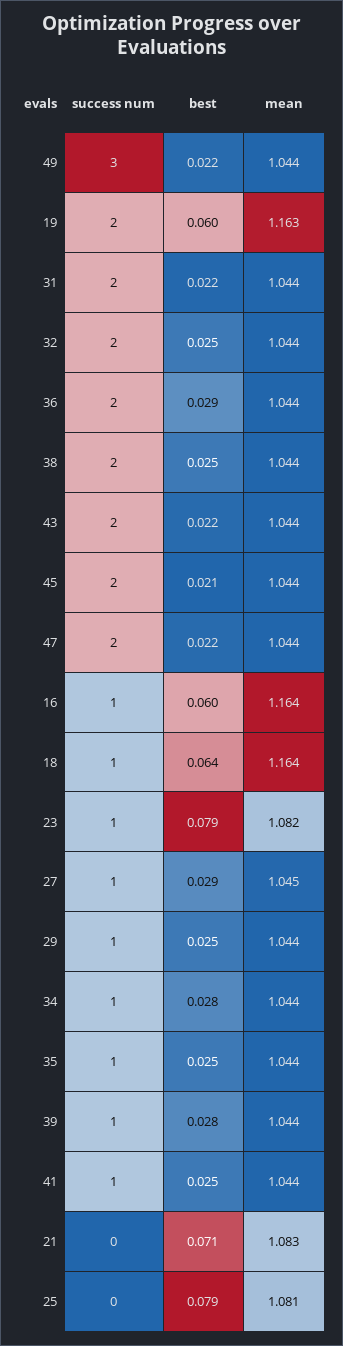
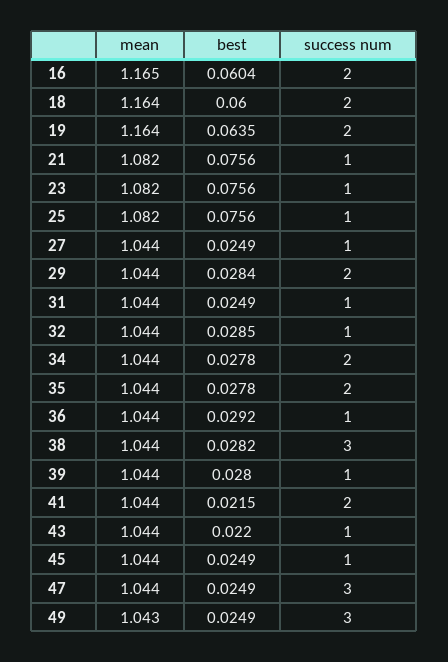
  {
    "success num": {
      "49": 3,
      "19": 2,
-     "31": 2,
+     "31": 1,
-     "32": 2,
+     "32": 1,
-     "36": 2,
+     "36": 1,
-     "38": 2,
+     "38": 3,
-     "43": 2,
+     "43": 1,
-     "45": 2,
+     "45": 1,
-     "47": 2,
+     "47": 3,
-     "16": 1,
+     "16": 2,
-     "18": 1,
+     "18": 2,
      "23": 1,
      "27": 1,
-     "29": 1,
+     "29": 2,
-     "34": 1,
+     "34": 2,
-     "35": 1,
+     "35": 2,
      "39": 1,
-     "41": 1,
+     "41": 2,
-     "21": 0,
+     "21": 1,
-     "25": 0
+     "25": 1
    },
    "best": {
-     "49": 0.022,
+     "49": 0.0249,
-     "19": 0.06,
+     "19": 0.0635,
-     "31": 0.022,
+     "31": 0.0249,
-     "32": 0.025,
+     "32": 0.0285,
      "36": 0.0292,
-     "38": 0.025,
+     "38": 0.0282,
      "43": 0.022,
-     "45": 0.021,
+     "45": 0.0249,
-     "47": 0.022,
+     "47": 0.0249,
      "16": 0.0604,
-     "18": 0.064,
+     "18": 0.06,
-     "23": 0.079,
+     "23": 0.0756,
-     "27": 0.029,
+     "27": 0.0249,
-     "29": 0.025,
+     "29": 0.0284,
      "34": 0.0278,
-     "35": 0.025,
+     "35": 0.0278,
      "39": 0.028,
-     "41": 0.025,
+     "41": 0.0215,
-     "21": 0.071,
+     "21": 0.0756,
-     "25": 0.079
+     "25": 0.0756
    },
    "mean": {
-     "49": 1.044,
+     "49": 1.043,
-     "19": 1.163,
+     "19": 1.164,
      "31": 1.044,
      "32": 1.044,
      "36": 1.044,
      "38": 1.044,
      "43": 1.044,
      "45": 1.044,
      "47": 1.044,
-     "16": 1.164,
+     "16": 1.165,
      "18": 1.164,
      "23": 1.082,
-     "27": 1.045,
+     "27": 1.044,
      "29": 1.044,
      "34": 1.044,
      "35": 1.044,
      "39": 1.044,
      "41": 1.044,
-     "21": 1.083,
+     "21": 1.082,
-     "25": 1.081
+     "25": 1.082
    }
  }

